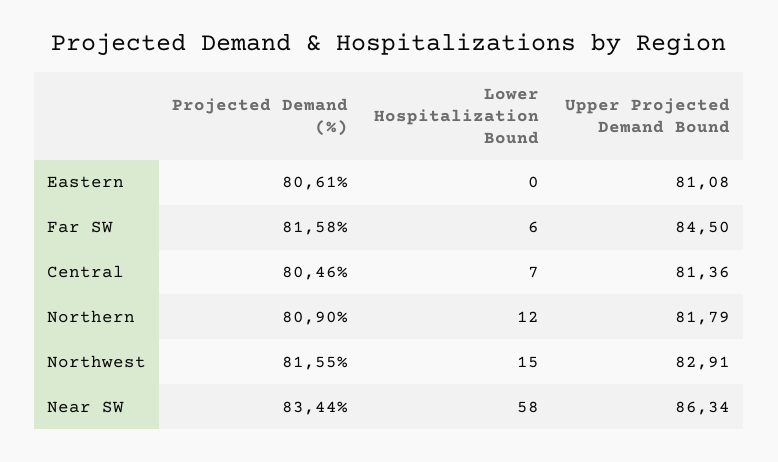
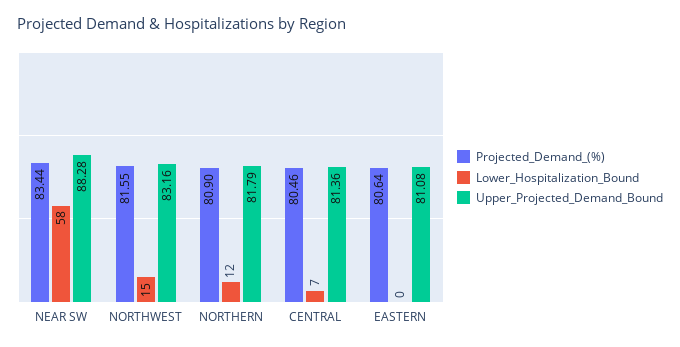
  {
    "Projected Demand (%)": {
-     "Eastern": 80.61,
+     "Eastern": 80.64,
-     "Far SW": 81.58,
      "Central": 80.46,
      "Northern": 80.9,
      "Northwest": 81.55,
      "Near SW": 83.44
    },
    "Lower Hospitalization Bound": {
      "Eastern": 0,
-     "Far SW": 6,
      "Central": 7,
      "Northern": 12,
      "Northwest": 15,
      "Near SW": 58
    },
    "Upper Projected Demand Bound": {
      "Eastern": 81.08,
-     "Far SW": 84.5,
      "Central": 81.36,
      "Northern": 81.79,
-     "Northwest": 82.91,
+     "Northwest": 83.16,
-     "Near SW": 86.34
+     "Near SW": 88.28
    }
  }

